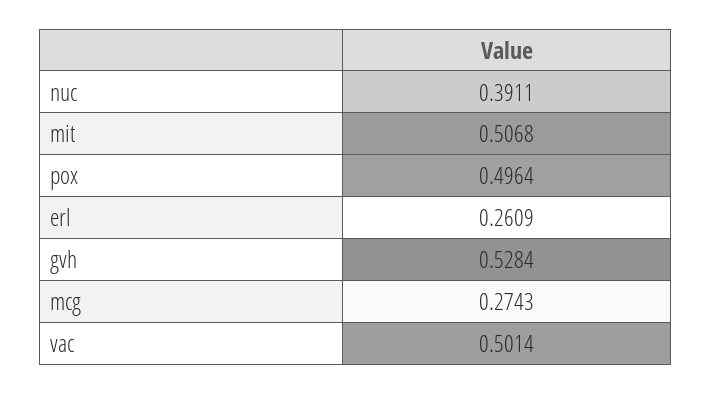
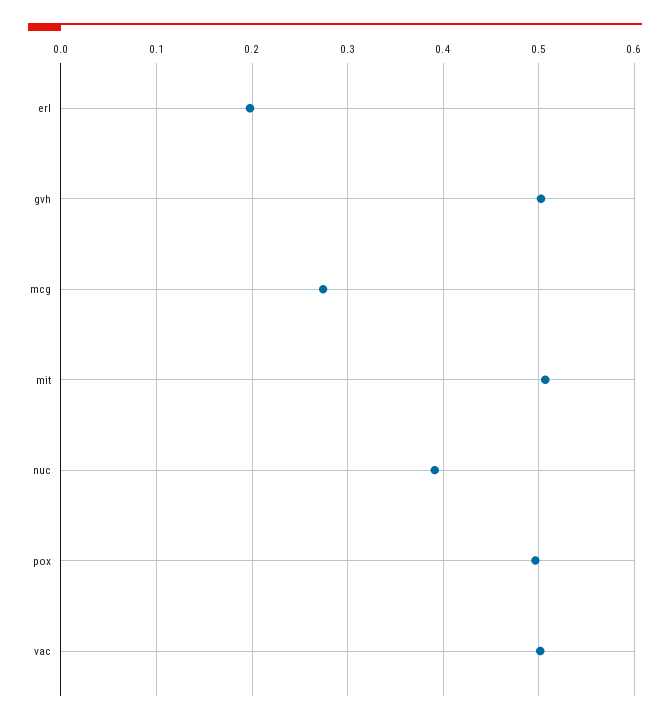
  {
    "nuc": 0.3911,
    "mit": 0.5068,
    "pox": 0.4964,
-   "erl": 0.2609,
+   "erl": 0.2,
-   "gvh": 0.5284,
+   "gvh": 0.5,
    "mcg": 0.2743,
    "vac": 0.5014
  }

